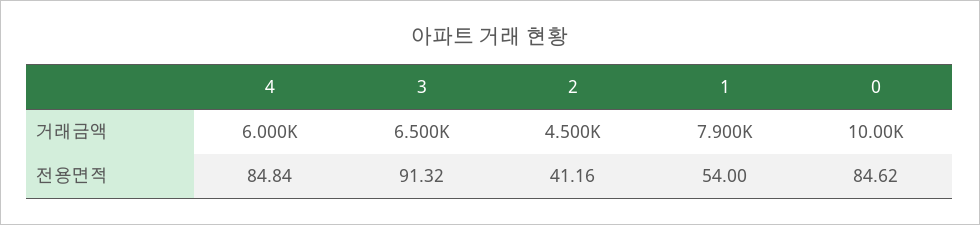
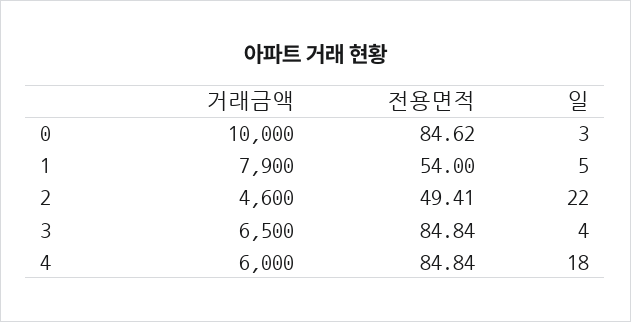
  {
    "4": {
      "거래금액": 6000,
-     "전용면적": 84.84
+     "전용면적": 84.84,
+     "일": 18
    },
    "3": {
      "거래금액": 6500,
-     "전용면적": 91.32
+     "전용면적": 84.84,
+     "일": 4
    },
    "2": {
-     "거래금액": 4500,
+     "거래금액": 4600,
-     "전용면적": 41.16
+     "전용면적": 49.41,
+     "일": 22
    },
    "1": {
      "거래금액": 7900,
-     "전용면적": 54
+     "전용면적": 54,
+     "일": 5
    },
    "0": {
      "거래금액": 10000,
-     "전용면적": 84.62
+     "전용면적": 84.62,
+     "일": 3
    }
  }

